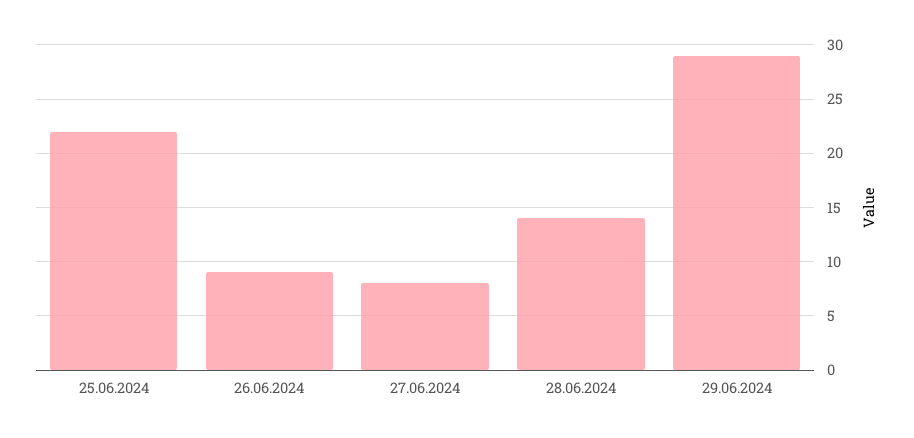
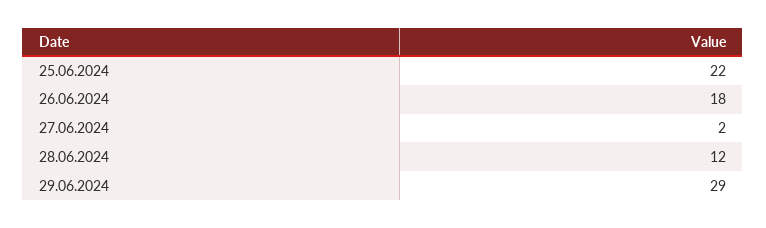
  {
    "25.06.2024": 22,
-   "26.06.2024": 9,
+   "26.06.2024": 18,
-   "27.06.2024": 8,
+   "27.06.2024": 2,
-   "28.06.2024": 14,
+   "28.06.2024": 12,
    "29.06.2024": 29
  }

